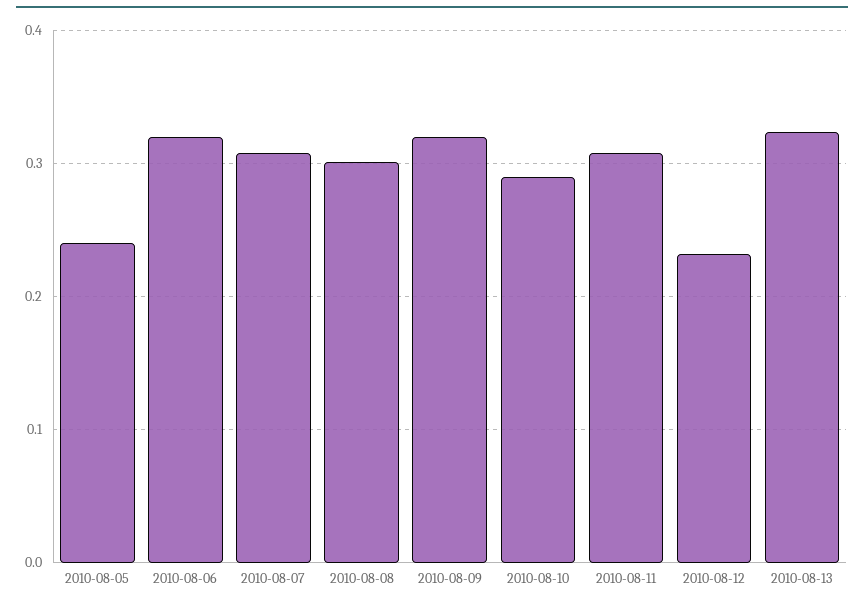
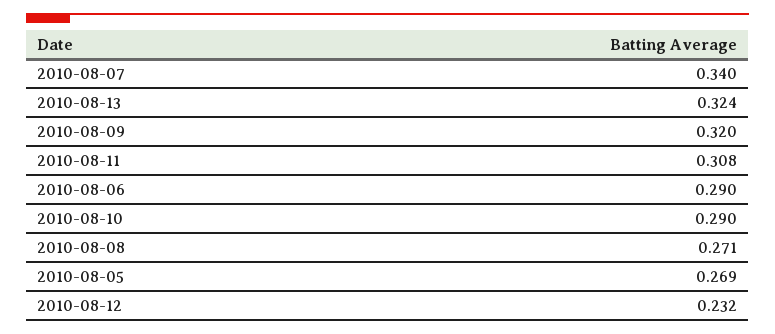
  {
-   "2010-08-05": 0.24,
+   "2010-08-05": 0.269,
-   "2010-08-06": 0.32,
+   "2010-08-06": 0.29,
-   "2010-08-07": 0.31,
+   "2010-08-07": 0.34,
-   "2010-08-08": 0.3,
+   "2010-08-08": 0.271,
    "2010-08-09": 0.32,
    "2010-08-10": 0.29,
    "2010-08-11": 0.308,
    "2010-08-12": 0.232,
    "2010-08-13": 0.324
  }

